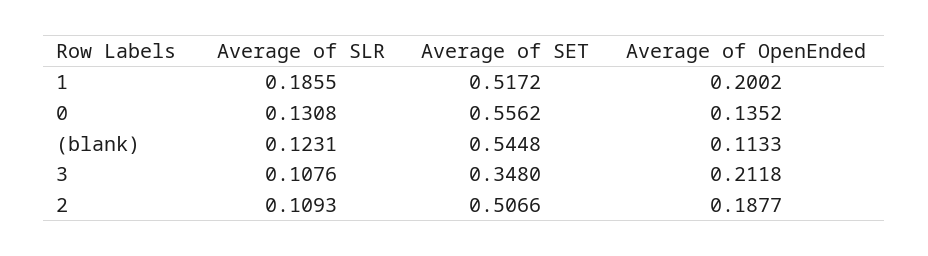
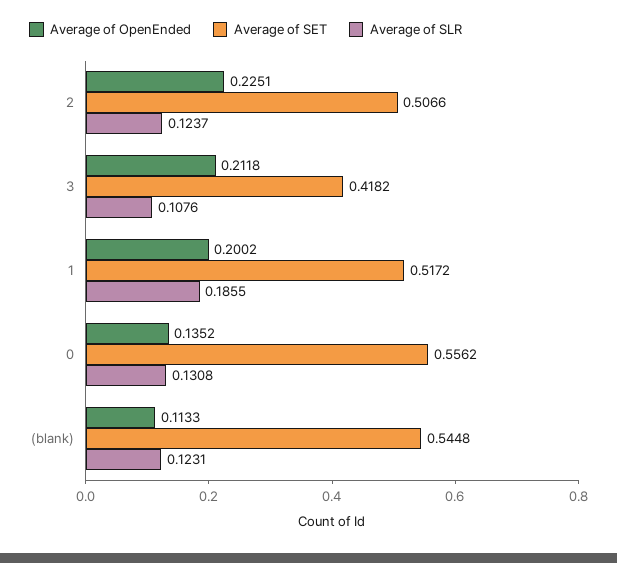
  {
    "Average of SLR": {
      "1": 0.1855,
      "0": 0.1308,
      "(blank)": 0.1231,
      "3": 0.1076,
-     "2": 0.1093
+     "2": 0.1237
    },
    "Average of SET": {
      "1": 0.5172,
      "0": 0.5562,
      "(blank)": 0.5448,
-     "3": 0.348,
+     "3": 0.4182,
      "2": 0.5066
    },
    "Average of OpenEnded": {
      "1": 0.2002,
      "0": 0.1352,
      "(blank)": 0.1133,
      "3": 0.2118,
-     "2": 0.1877
+     "2": 0.2251
    }
  }

